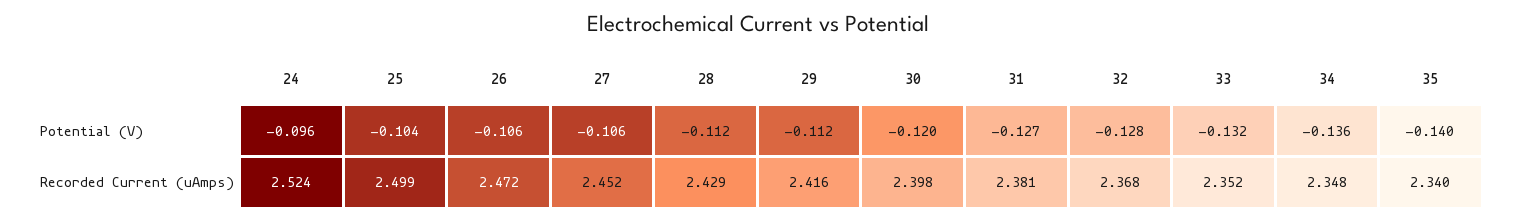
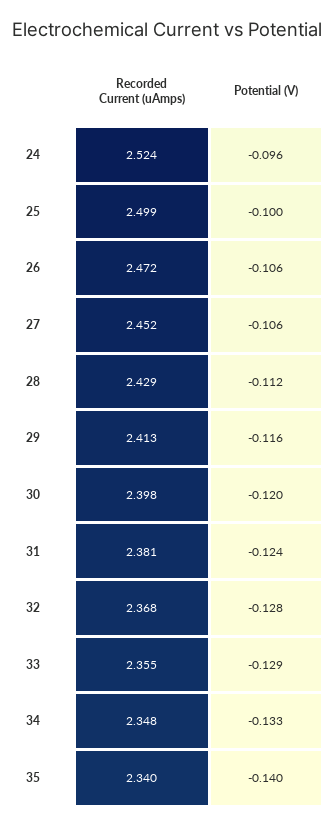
  {
    "24": {
      "Potential (V)": -0.096,
      "Recorded Current (uAmps)": 2.524
    },
    "25": {
-     "Potential (V)": -0.104,
+     "Potential (V)": -0.1,
      "Recorded Current (uAmps)": 2.499
    },
    "26": {
      "Potential (V)": -0.106,
      "Recorded Current (uAmps)": 2.472
    },
    "27": {
      "Potential (V)": -0.106,
      "Recorded Current (uAmps)": 2.452
    },
    "28": {
      "Potential (V)": -0.112,
      "Recorded Current (uAmps)": 2.429
    },
    "29": {
-     "Potential (V)": -0.112,
+     "Potential (V)": -0.116,
-     "Recorded Current (uAmps)": 2.416
+     "Recorded Current (uAmps)": 2.413
    },
    "30": {
      "Potential (V)": -0.12,
      "Recorded Current (uAmps)": 2.398
    },
    "31": {
-     "Potential (V)": -0.127,
+     "Potential (V)": -0.124,
      "Recorded Current (uAmps)": 2.381
    },
    "32": {
      "Potential (V)": -0.128,
      "Recorded Current (uAmps)": 2.368
    },
    "33": {
-     "Potential (V)": -0.132,
+     "Potential (V)": -0.129,
-     "Recorded Current (uAmps)": 2.352
+     "Recorded Current (uAmps)": 2.355
    },
    "34": {
-     "Potential (V)": -0.136,
+     "Potential (V)": -0.133,
      "Recorded Current (uAmps)": 2.348
    },
    "35": {
      "Potential (V)": -0.14,
      "Recorded Current (uAmps)": 2.34
    }
  }

